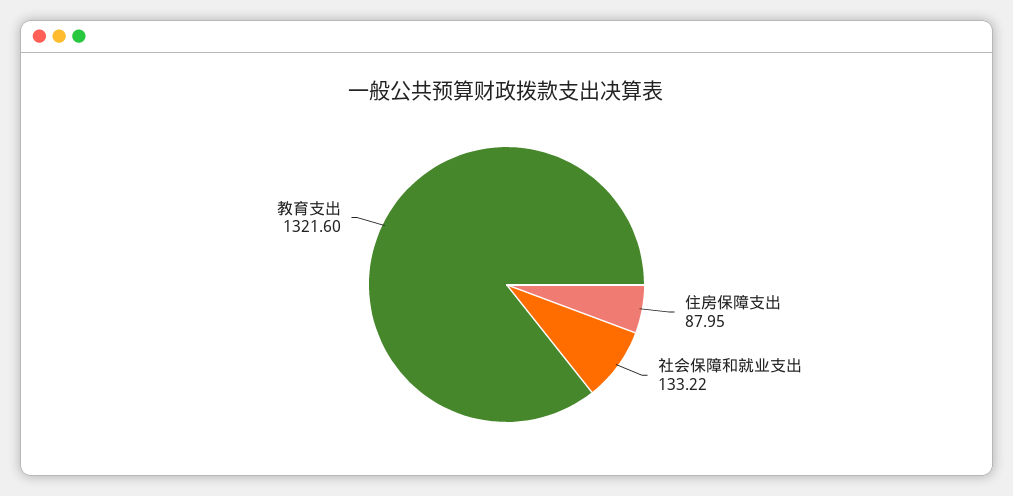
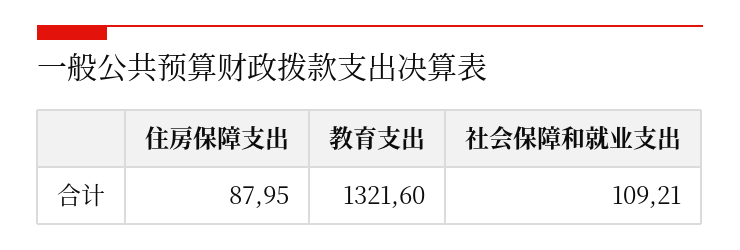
  {
    "住房保障支出": 87.95,
-   "社会保障和就业支出": 133.22,
+   "社会保障和就业支出": 109.21,
    "教育支出": 1321.6
  }

